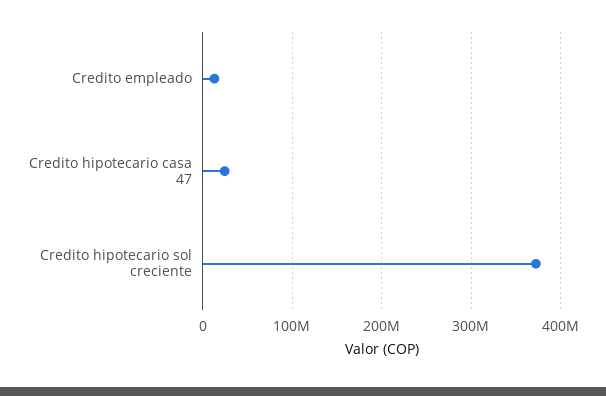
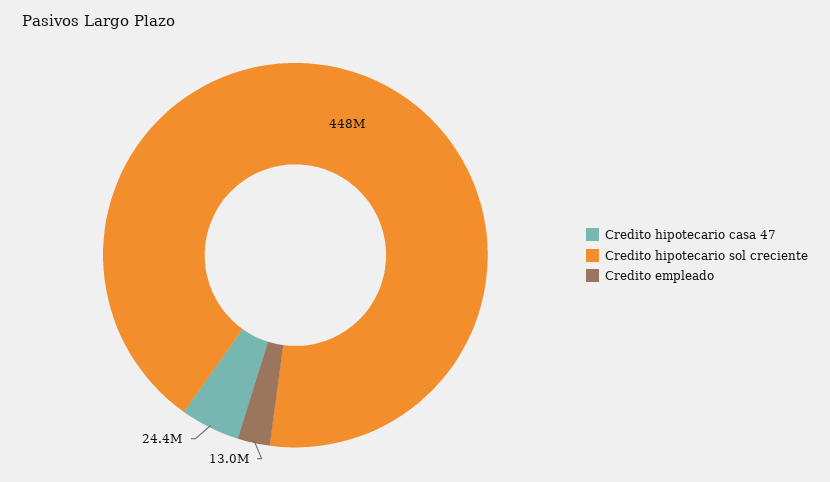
  {
    "Credito empleado": 13000000,
    "Credito hipotecario casa 47": 24400000,
-   "Credito hipotecario sol creciente": 370000000
+   "Credito hipotecario sol creciente": 448000000
  }

